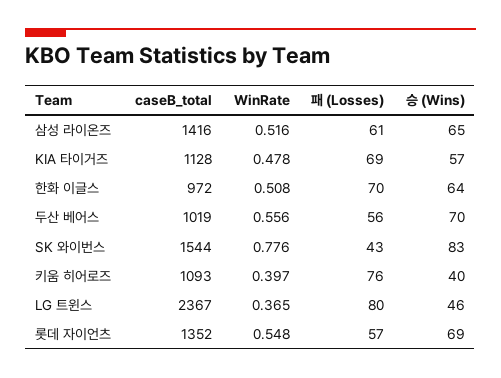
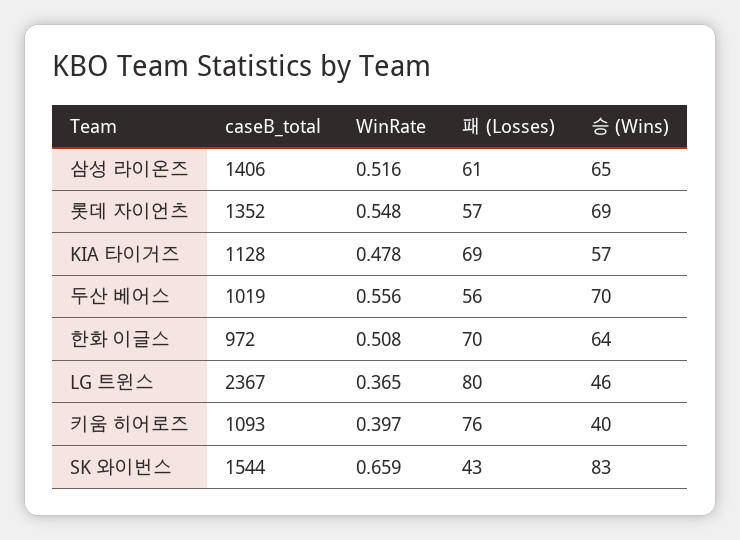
  {
    "caseB_total": {
-     "삼성 라이온즈": 1416,
+     "삼성 라이온즈": 1406,
      "KIA 타이거즈": 1128,
      "한화 이글스": 972,
      "두산 베어스": 1019,
      "SK 와이번스": 1544,
      "키움 히어로즈": 1093,
      "LG 트윈스": 2367,
      "롯데 자이언츠": 1352
    },
    "WinRate": {
      "삼성 라이온즈": 0.516,
      "KIA 타이거즈": 0.478,
      "한화 이글스": 0.508,
      "두산 베어스": 0.556,
-     "SK 와이번스": 0.776,
+     "SK 와이번스": 0.659,
      "키움 히어로즈": 0.397,
      "LG 트윈스": 0.365,
      "롯데 자이언츠": 0.548
    },
    "패 (Losses)": {
      "삼성 라이온즈": 61,
      "KIA 타이거즈": 69,
      "한화 이글스": 70,
      "두산 베어스": 56,
      "SK 와이번스": 43,
      "키움 히어로즈": 76,
      "LG 트윈스": 80,
      "롯데 자이언츠": 57
    },
    "승 (Wins)": {
      "삼성 라이온즈": 65,
      "KIA 타이거즈": 57,
      "한화 이글스": 64,
      "두산 베어스": 70,
      "SK 와이번스": 83,
      "키움 히어로즈": 40,
      "LG 트윈스": 46,
      "롯데 자이언츠": 69
    }
  }

